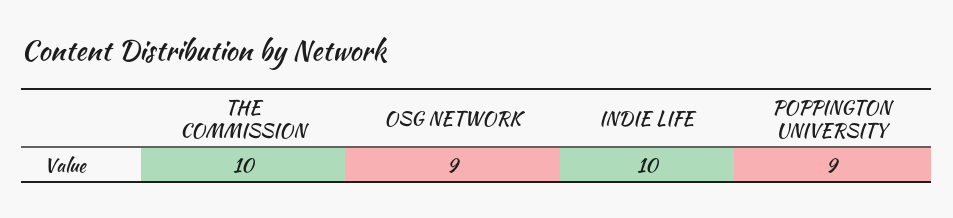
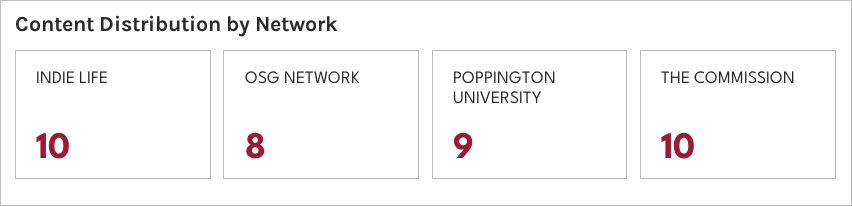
  {
    "THE COMMISSION": 10,
-   "OSG NETWORK": 9,
+   "OSG NETWORK": 8,
    "INDIE LIFE": 10,
    "POPPINGTON UNIVERSITY": 9
  }

